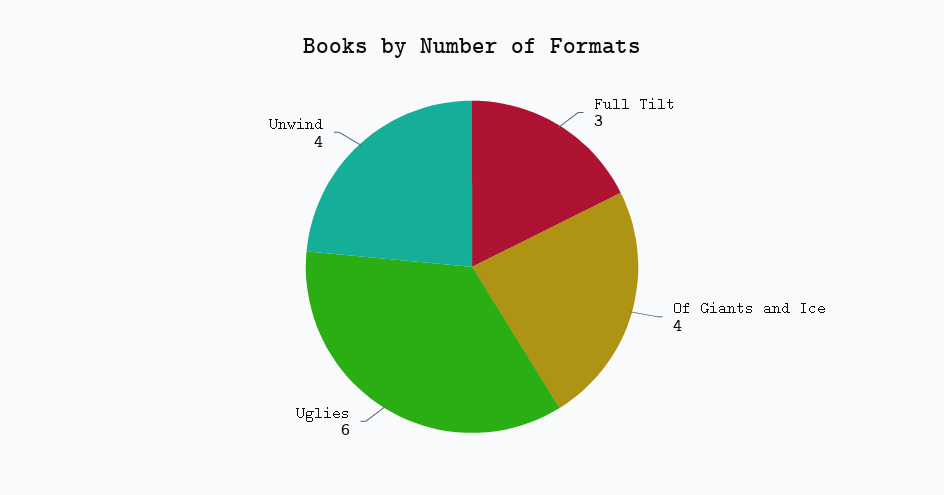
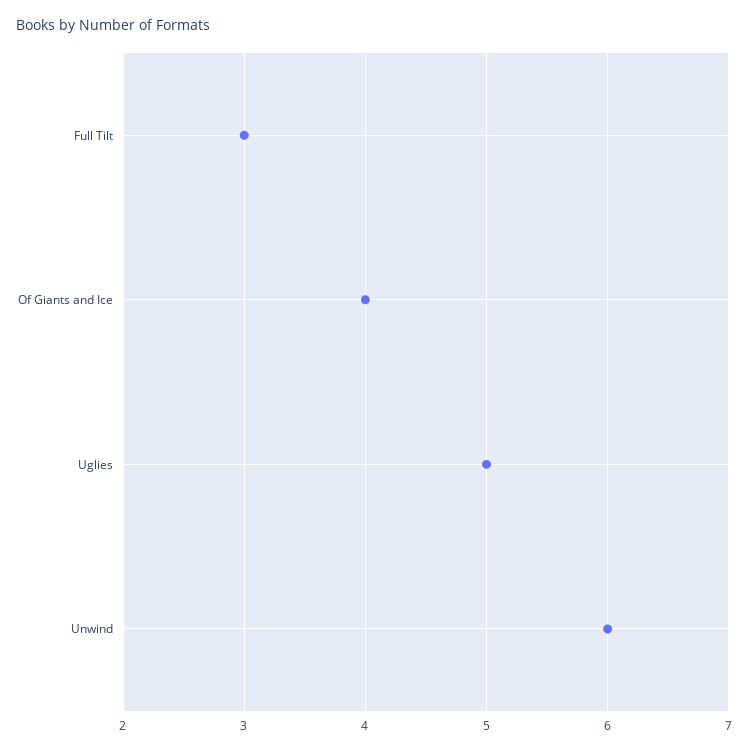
  {
    "Full Tilt": 3,
    "Of Giants and Ice": 4,
-   "Uglies": 6,
+   "Uglies": 5,
-   "Unwind": 4
+   "Unwind": 6
  }

